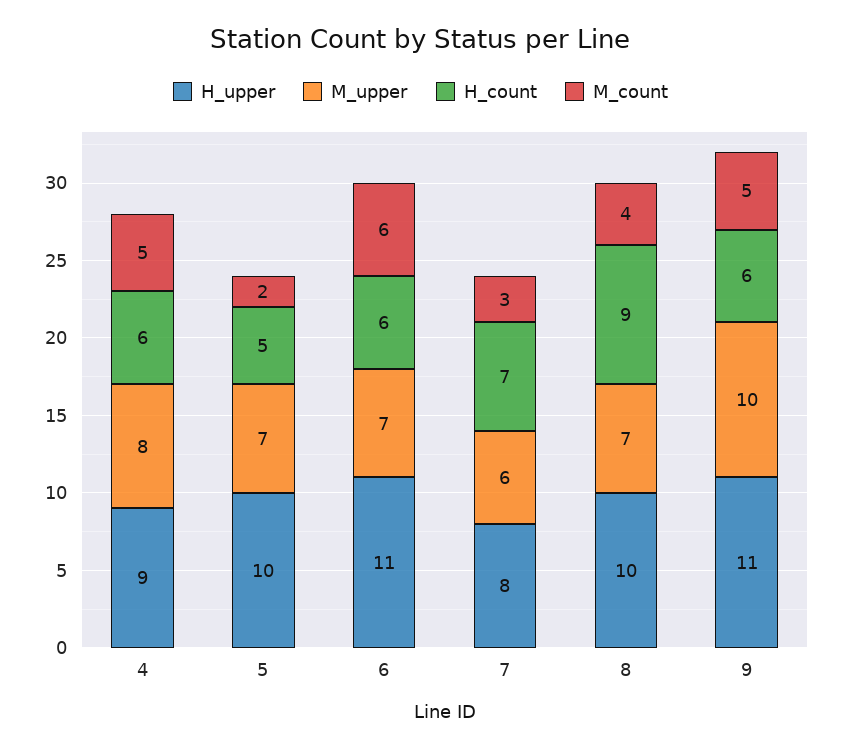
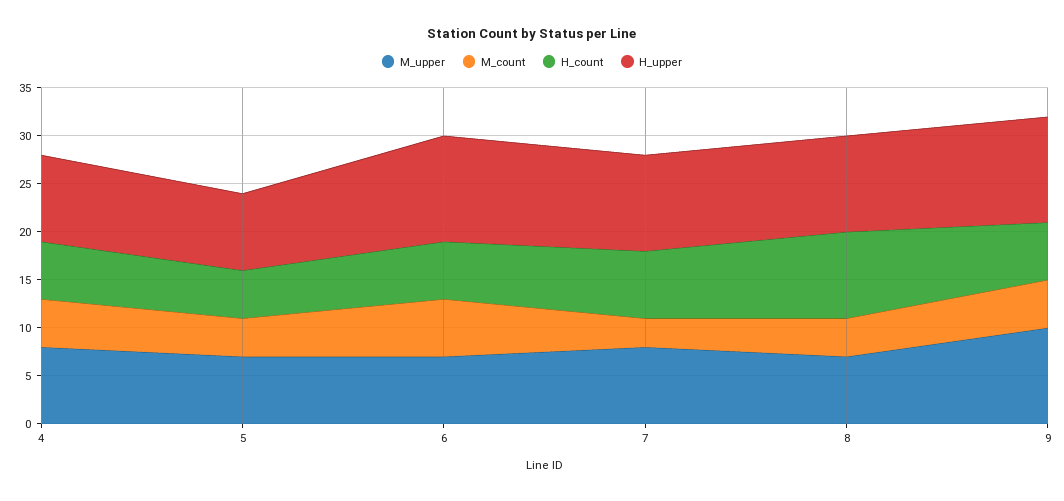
  {
    "H_upper": {
      "4": 9,
-     "5": 10,
+     "5": 8,
      "6": 11,
-     "7": 8,
+     "7": 10,
      "8": 10,
      "9": 11
    },
    "M_upper": {
      "4": 8,
      "5": 7,
      "6": 7,
-     "7": 6,
+     "7": 8,
      "8": 7,
      "9": 10
    },
    "H_count": {
      "4": 6,
      "5": 5,
      "6": 6,
      "7": 7,
      "8": 9,
      "9": 6
    },
    "M_count": {
      "4": 5,
-     "5": 2,
+     "5": 4,
      "6": 6,
      "7": 3,
      "8": 4,
      "9": 5
    }
  }

